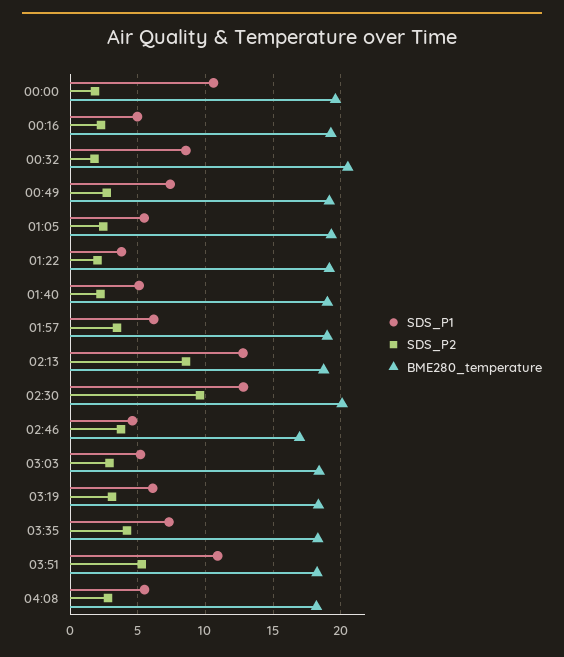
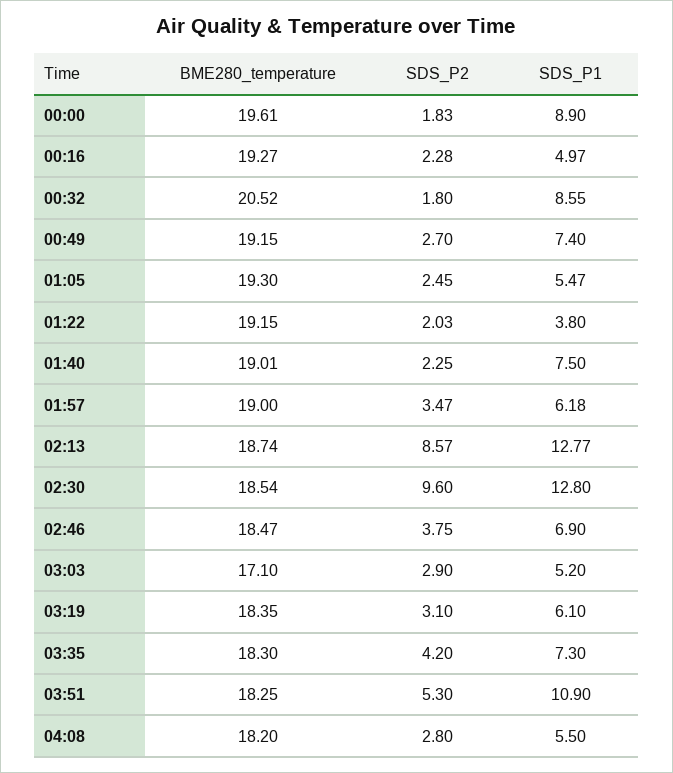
  {
    "SDS_P1": {
-     "00:00": 10.5,
+     "00:00": 8.9,
      "00:16": 4.97,
      "00:32": 8.55,
      "00:49": 7.4,
      "01:05": 5.47,
      "01:22": 3.8,
-     "01:40": 5,
+     "01:40": 7.5,
      "01:57": 6.18,
      "02:13": 12.77,
      "02:30": 12.8,
-     "02:46": 4.5,
+     "02:46": 6.9,
      "03:03": 5.2,
      "03:19": 6.1,
      "03:35": 7.3,
      "03:51": 10.9,
      "04:08": 5.5
    },
    "SDS_P2": {
      "00:00": 1.83,
      "00:16": 2.28,
      "00:32": 1.8,
      "00:49": 2.7,
      "01:05": 2.45,
      "01:22": 2.03,
      "01:40": 2.25,
      "01:57": 3.47,
      "02:13": 8.57,
      "02:30": 9.6,
      "02:46": 3.75,
      "03:03": 2.9,
      "03:19": 3.1,
      "03:35": 4.2,
      "03:51": 5.3,
      "04:08": 2.8
    },
    "BME280_temperature": {
      "00:00": 19.61,
      "00:16": 19.27,
      "00:32": 20.52,
      "00:49": 19.15,
      "01:05": 19.3,
      "01:22": 19.15,
      "01:40": 19.01,
      "01:57": 19,
      "02:13": 18.74,
-     "02:30": 20,
+     "02:30": 18.54,
-     "02:46": 17,
+     "02:46": 18.47,
-     "03:03": 18.5,
+     "03:03": 17.1,
      "03:19": 18.35,
      "03:35": 18.3,
      "03:51": 18.25,
      "04:08": 18.2
    }
  }

